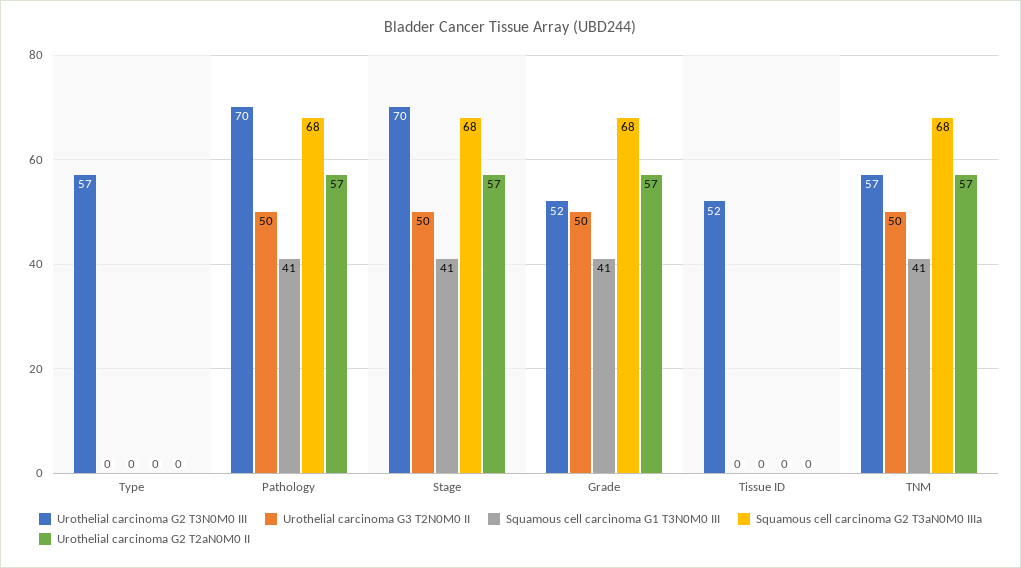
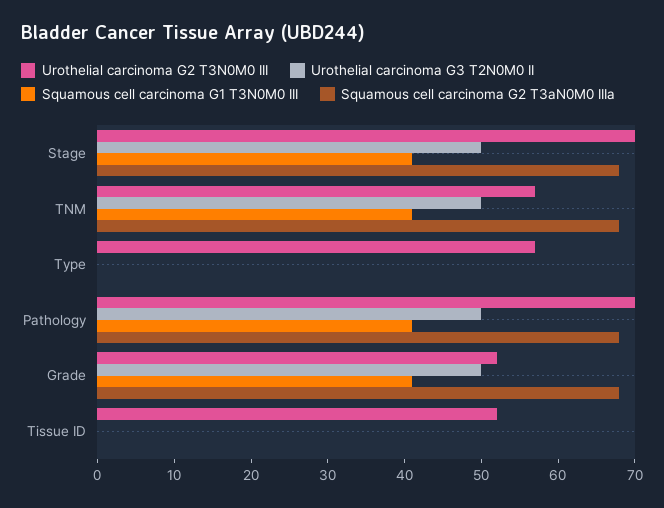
  {
    "Urothelial carcinoma G2 T3N0M0 III": {
      "Type": 57,
      "Pathology": 70,
      "Stage": 70,
      "Grade": 52,
      "Tissue ID": 52,
      "TNM": 57
    },
    "Urothelial carcinoma G3 T2N0M0 II": {
      "Type": 0,
      "Pathology": 50,
      "Stage": 50,
      "Grade": 50,
      "Tissue ID": 0,
      "TNM": 50
    },
    "Squamous cell carcinoma G1 T3N0M0 III": {
      "Type": 0,
      "Pathology": 41,
      "Stage": 41,
      "Grade": 41,
      "Tissue ID": 0,
      "TNM": 41
    },
    "Squamous cell carcinoma G2 T3aN0M0 IIIa": {
      "Type": 0,
      "Pathology": 68,
      "Stage": 68,
      "Grade": 68,
      "Tissue ID": 0,
      "TNM": 68
-   },
+   }
-   "Urothelial carcinoma G2 T2aN0M0 II": {
-     "Type": 0,
-     "Pathology": 57,
-     "Stage": 57,
-     "Grade": 57,
-     "Tissue ID": 0,
-     "TNM": 57
-   }
  }

